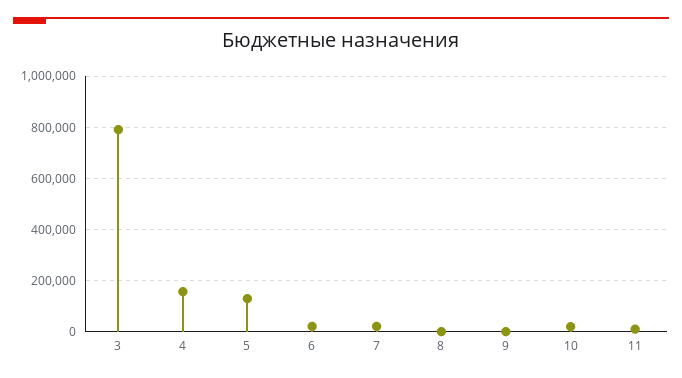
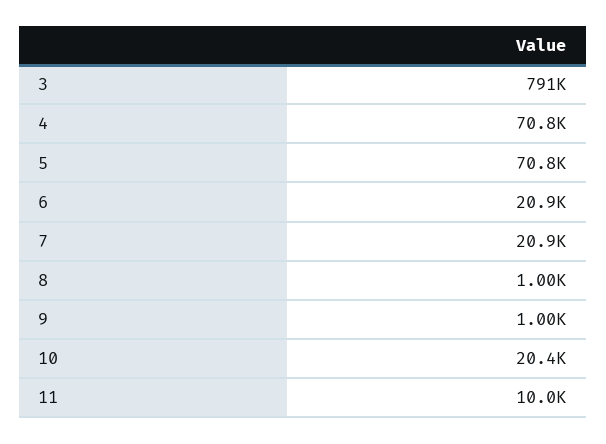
  {
    "3": 791000,
-   "4": 150000,
+   "4": 70800,
-   "5": 125000,
+   "5": 70800,
    "6": 20900,
    "7": 20900,
    "8": 1000,
    "9": 1000,
    "10": 20400,
    "11": 10000
  }

